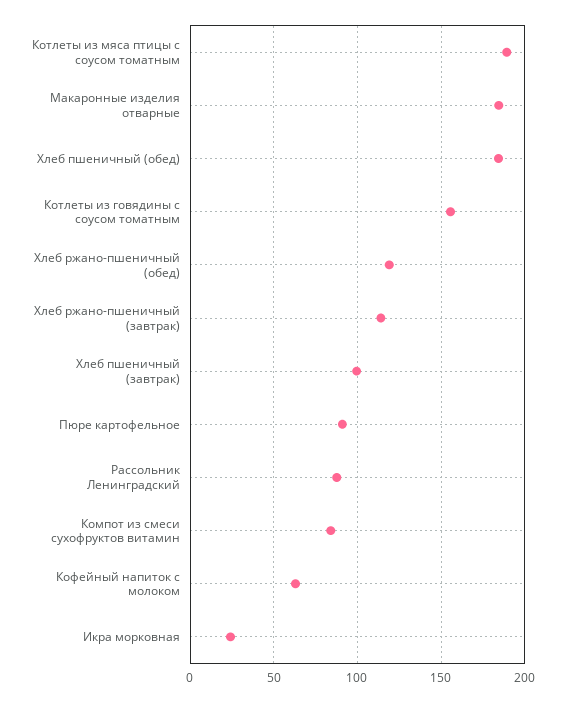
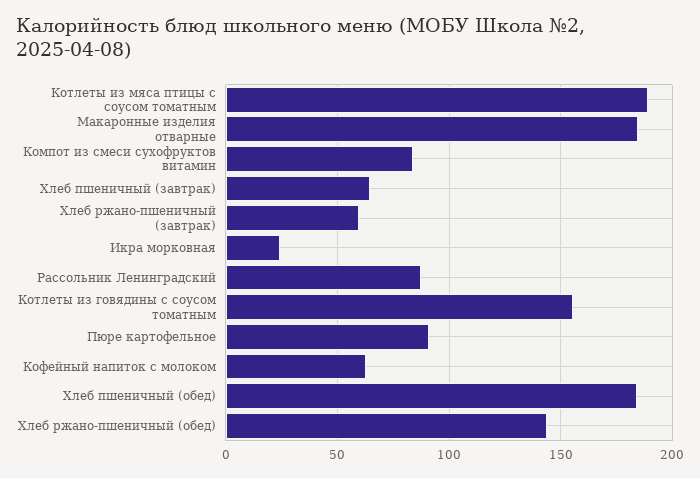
  {
    "Котлеты из мяса птицы с соусом томатным": 190,
    "Макаронные изделия отварные": 185,
    "Хлеб пшеничный (обед)": 185,
    "Котлеты из говядины с соусом томатным": 155,
-   "Хлеб ржано-пшеничный (обед)": 120,
+   "Хлеб ржано-пшеничный (обед)": 145,
-   "Хлеб ржано-пшеничный (завтрак)": 115,
+   "Хлеб ржано-пшеничный (завтрак)": 60,
-   "Хлеб пшеничный (завтрак)": 100,
+   "Хлеб пшеничный (завтрак)": 65,
    "Пюре картофельное": 90,
    "Рассольник Ленинградский": 90,
    "Компот из смеси сухофруктов витамин": 85,
    "Кофейный напиток с молоком": 65,
    "Икра морковная": 25
  }

